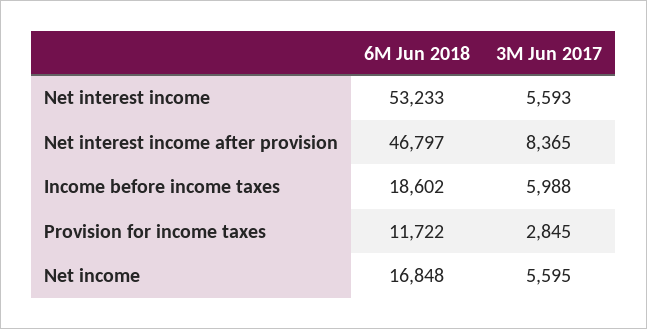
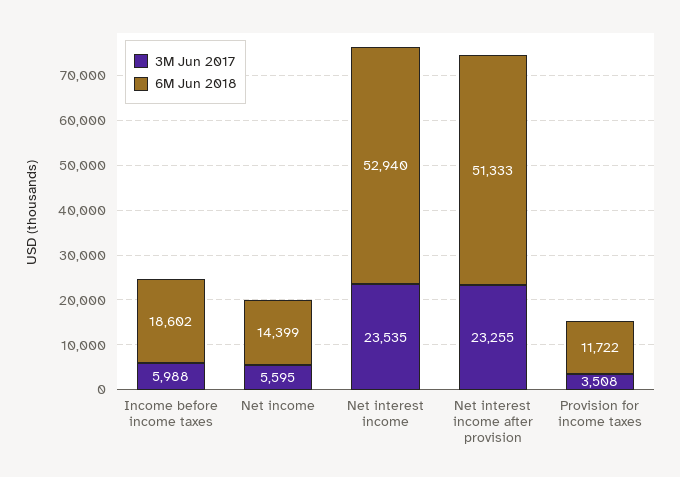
  {
    "6M Jun 2018": {
-     "Net interest income": 53233,
+     "Net interest income": 52940,
-     "Net interest income after provision": 46797,
+     "Net interest income after provision": 51333,
      "Income before income taxes": 18602,
      "Provision for income taxes": 11722,
-     "Net income": 16848
+     "Net income": 14399
    },
    "3M Jun 2017": {
-     "Net interest income": 5593,
+     "Net interest income": 23535,
-     "Net interest income after provision": 8365,
+     "Net interest income after provision": 23255,
      "Income before income taxes": 5988,
-     "Provision for income taxes": 2845,
+     "Provision for income taxes": 3508,
      "Net income": 5595
    }
  }

